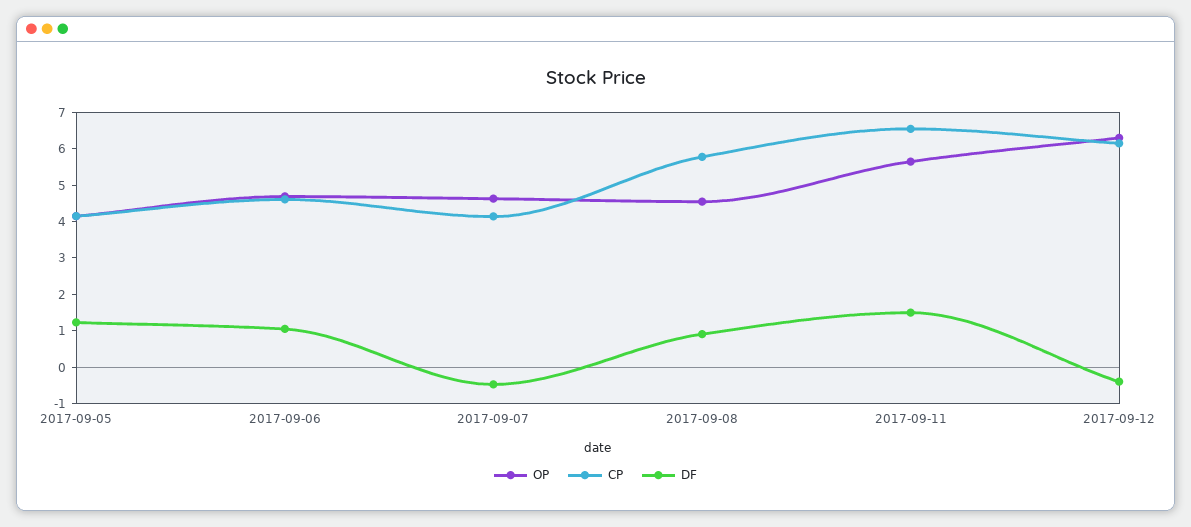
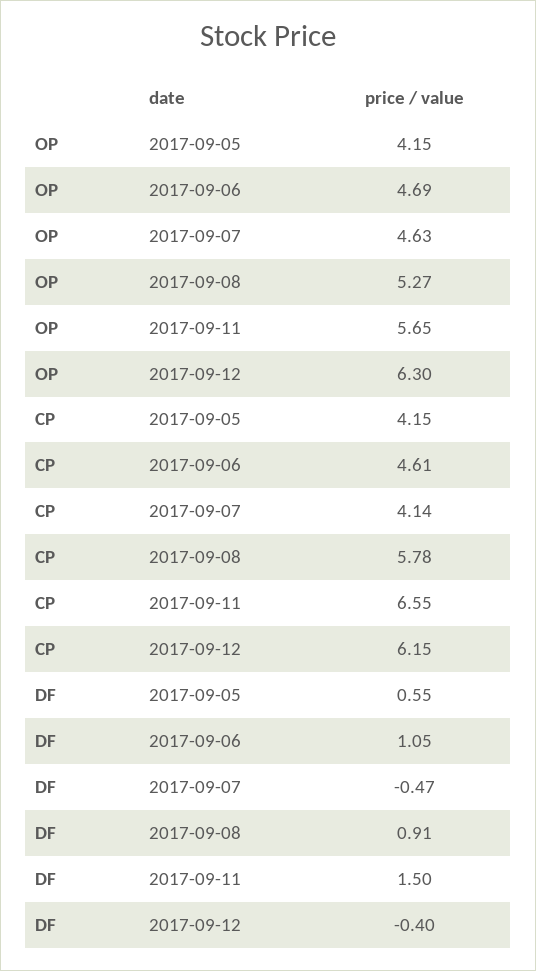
  {
    "OP": {
      "2017-09-05": 4.15,
      "2017-09-06": 4.69,
      "2017-09-07": 4.63,
-     "2017-09-08": 4.5,
+     "2017-09-08": 5.27,
      "2017-09-11": 5.65,
      "2017-09-12": 6.3
    },
    "CP": {
      "2017-09-05": 4.15,
      "2017-09-06": 4.61,
      "2017-09-07": 4.14,
      "2017-09-08": 5.78,
      "2017-09-11": 6.55,
      "2017-09-12": 6.15
    },
    "DF": {
-     "2017-09-05": 1.25,
+     "2017-09-05": 0.55,
      "2017-09-06": 1.05,
      "2017-09-07": -0.47,
      "2017-09-08": 0.91,
      "2017-09-11": 1.5,
      "2017-09-12": -0.4
    }
  }

